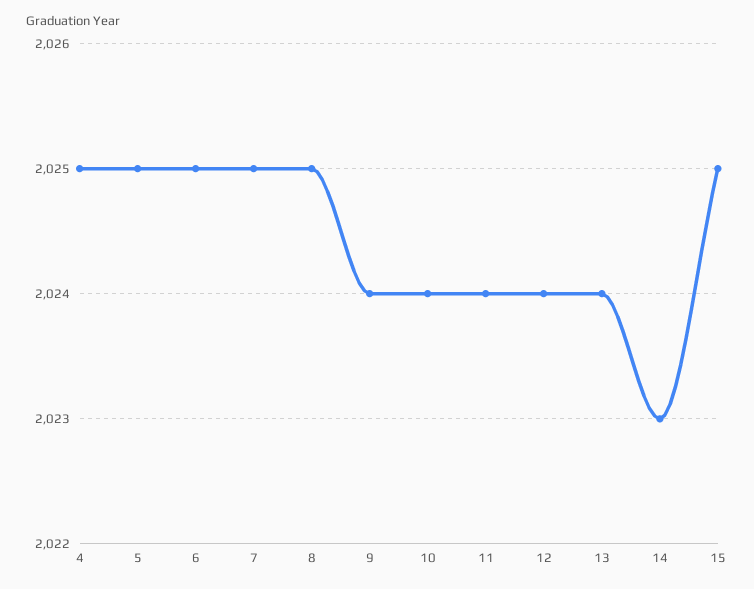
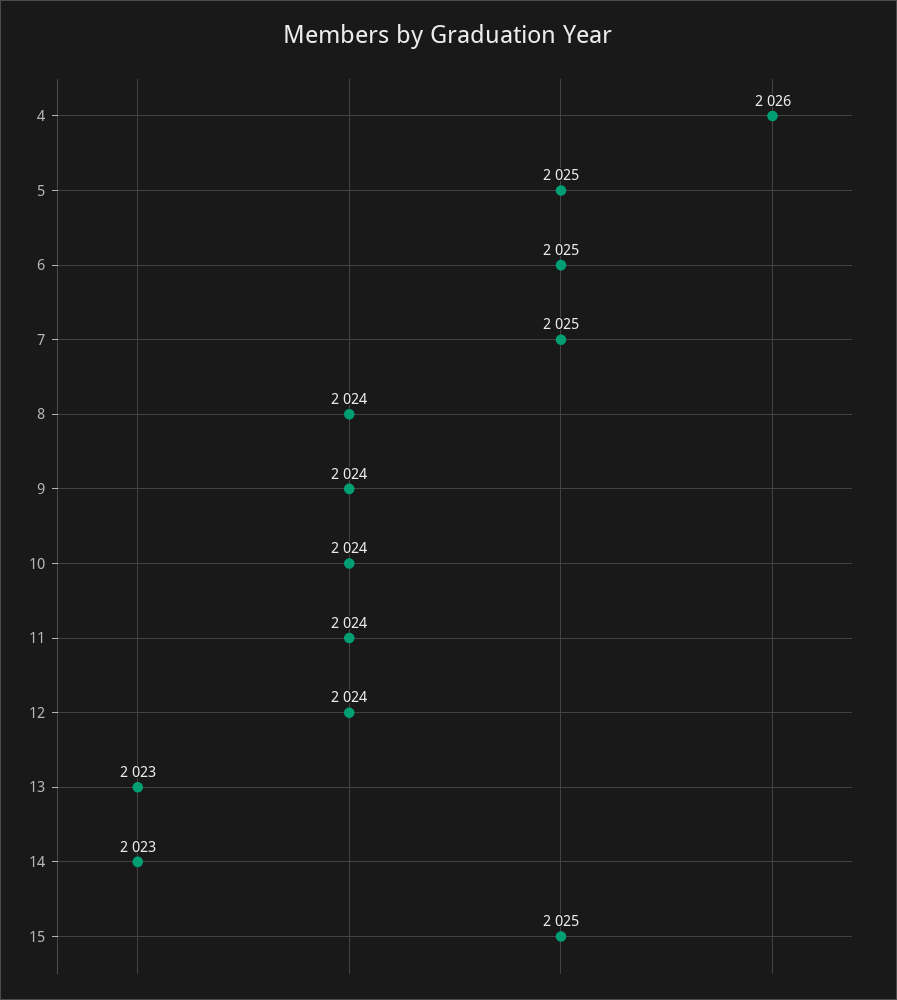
  {
-   "4": 2025,
+   "4": 2026,
    "5": 2025,
    "6": 2025,
    "7": 2025,
-   "8": 2025,
+   "8": 2024,
    "9": 2024,
    "10": 2024,
    "11": 2024,
    "12": 2024,
-   "13": 2024,
+   "13": 2023,
    "14": 2023,
    "15": 2025
  }

